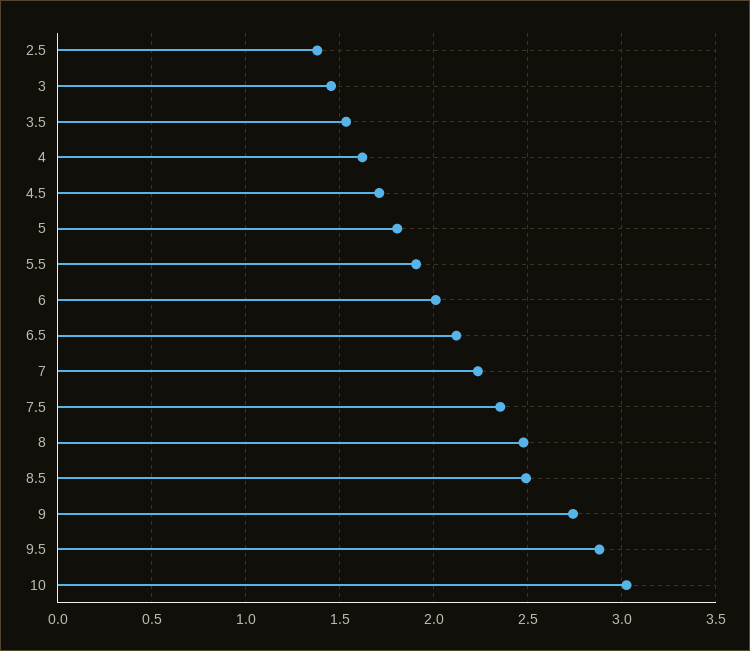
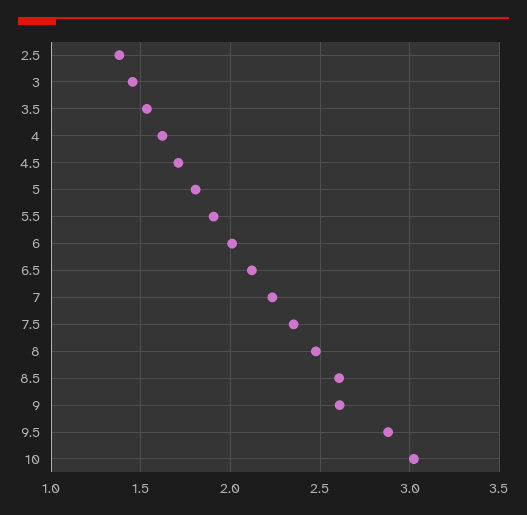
  {
    "2.5": 1.4,
    "3": 1.45,
    "3.5": 1.55,
    "4": 1.6,
    "4.5": 1.7,
    "5": 1.8,
    "5.5": 1.9,
    "6": 2,
    "6.5": 2.1,
    "7": 2.25,
    "7.5": 2.35,
    "8": 2.5,
-   "8.5": 2.5,
+   "8.5": 2.6,
-   "9": 2.75,
+   "9": 2.6,
    "9.5": 2.9,
    "10": 3
  }

